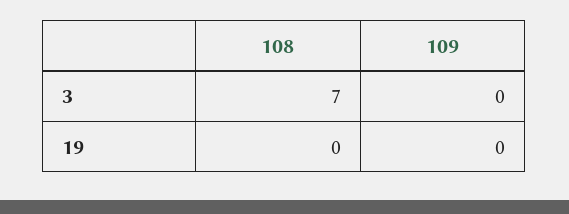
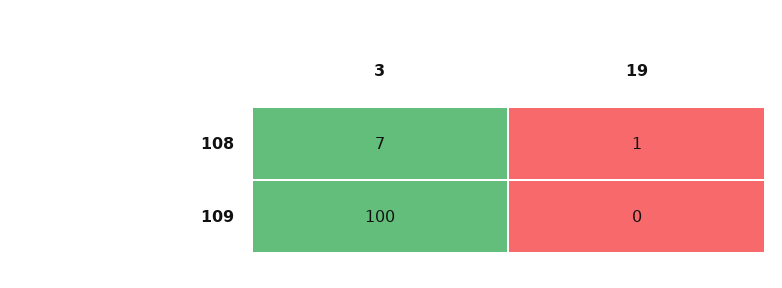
  {
    "108": {
      "3": 7,
-     "19": 0
+     "19": 1
    },
    "109": {
-     "3": 0,
+     "3": 100,
      "19": 0
    }
  }

